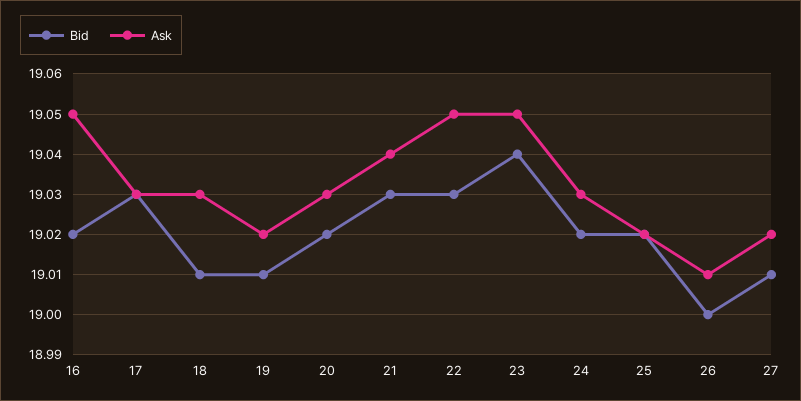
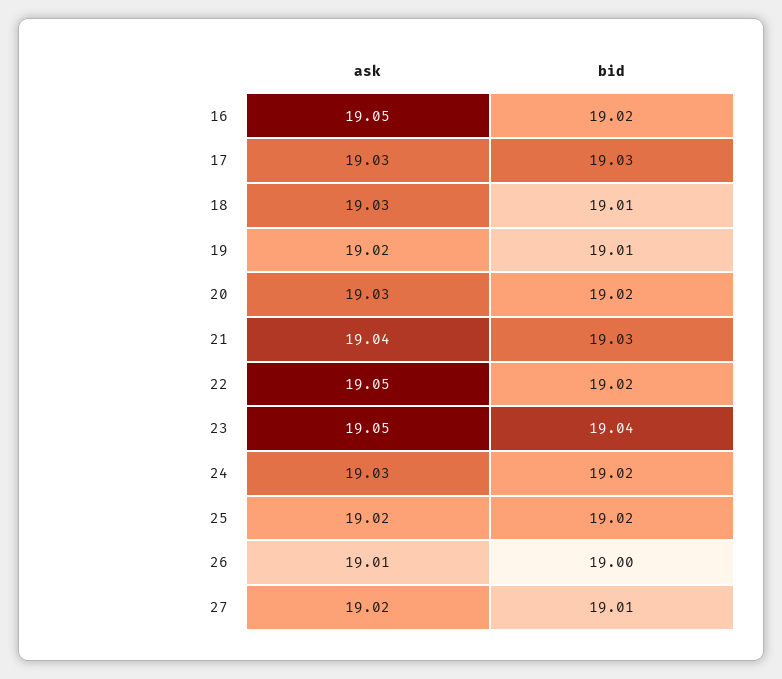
  {
    "Bid": {
      "16": 19.02,
      "17": 19.03,
      "18": 19.01,
      "19": 19.01,
      "20": 19.02,
      "21": 19.03,
-     "22": 19.03,
+     "22": 19.02,
      "23": 19.04,
      "24": 19.02,
      "25": 19.02,
      "26": 19,
      "27": 19.01
    },
    "Ask": {
      "16": 19.05,
      "17": 19.03,
      "18": 19.03,
      "19": 19.02,
      "20": 19.03,
      "21": 19.04,
      "22": 19.05,
      "23": 19.05,
      "24": 19.03,
      "25": 19.02,
      "26": 19.01,
      "27": 19.02
    }
  }

